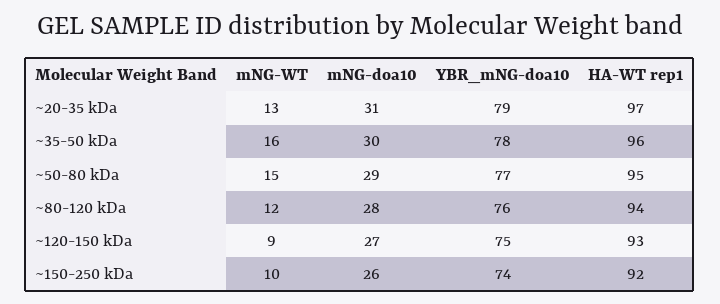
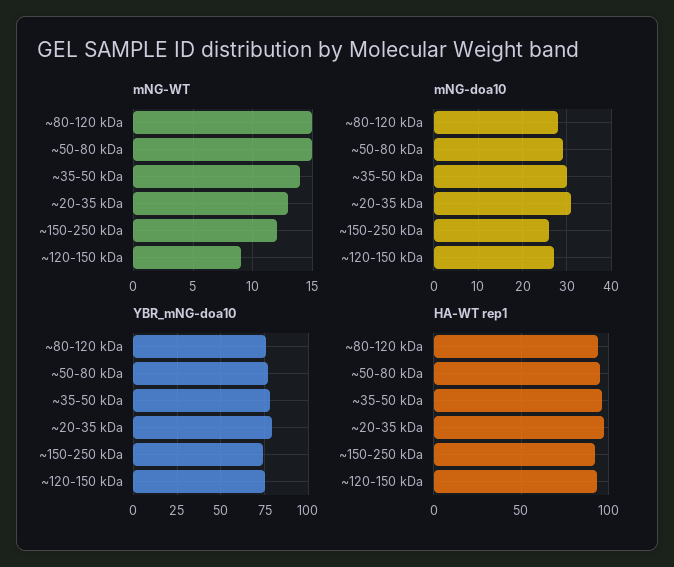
  {
    "mNG-WT": {
      "~20-35 kDa": 13,
-     "~35-50 kDa": 16,
+     "~35-50 kDa": 14,
      "~50-80 kDa": 15,
-     "~80-120 kDa": 12,
+     "~80-120 kDa": 15,
      "~120-150 kDa": 9,
-     "~150-250 kDa": 10
+     "~150-250 kDa": 12
    },
    "mNG-doa10": {
      "~20-35 kDa": 31,
      "~35-50 kDa": 30,
      "~50-80 kDa": 29,
      "~80-120 kDa": 28,
      "~120-150 kDa": 27,
      "~150-250 kDa": 26
    },
    "YBR_mNG-doa10": {
      "~20-35 kDa": 79,
      "~35-50 kDa": 78,
      "~50-80 kDa": 77,
      "~80-120 kDa": 76,
      "~120-150 kDa": 75,
      "~150-250 kDa": 74
    },
    "HA-WT rep1": {
      "~20-35 kDa": 97,
      "~35-50 kDa": 96,
      "~50-80 kDa": 95,
      "~80-120 kDa": 94,
      "~120-150 kDa": 93,
      "~150-250 kDa": 92
    }
  }

